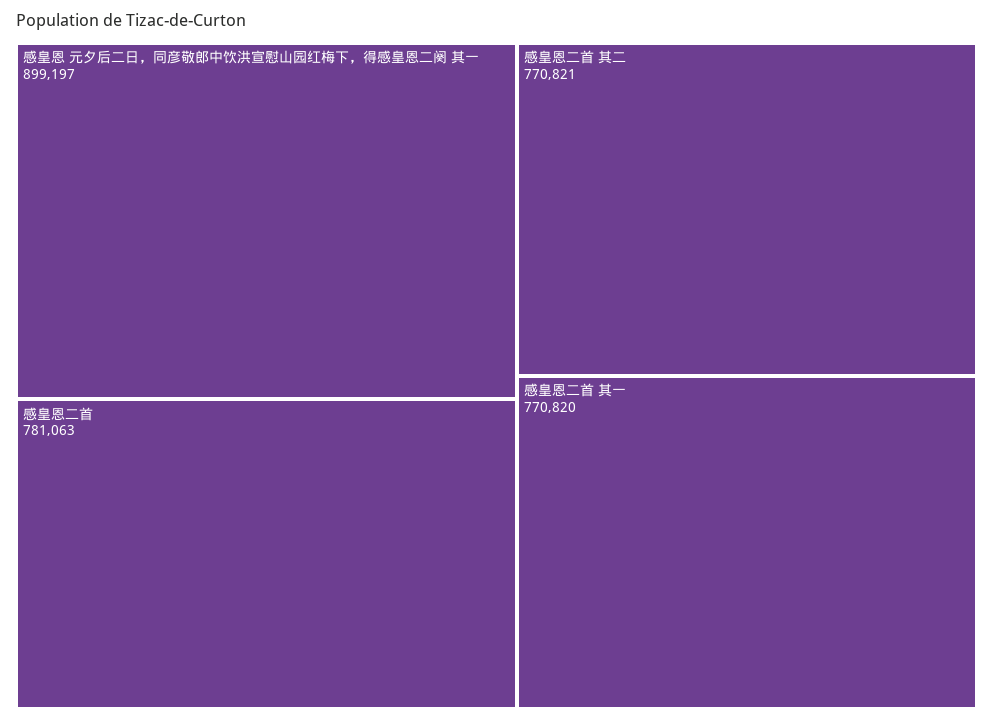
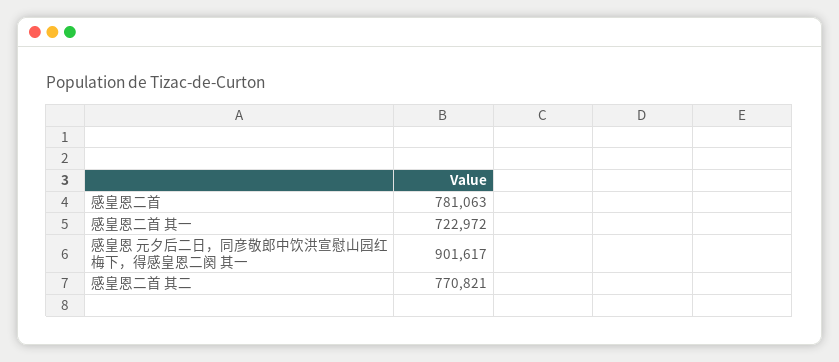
  {
-   "感皇恩 元夕后二日，同彦敬郎中饮洪宣慰山园红梅下，得感皇恩二阕 其一": 899197,
+   "感皇恩 元夕后二日，同彦敬郎中饮洪宣慰山园红梅下，得感皇恩二阕 其一": 901617,
    "感皇恩二首": 781063,
    "感皇恩二首 其二": 770821,
-   "感皇恩二首 其一": 770820
+   "感皇恩二首 其一": 722972
  }

